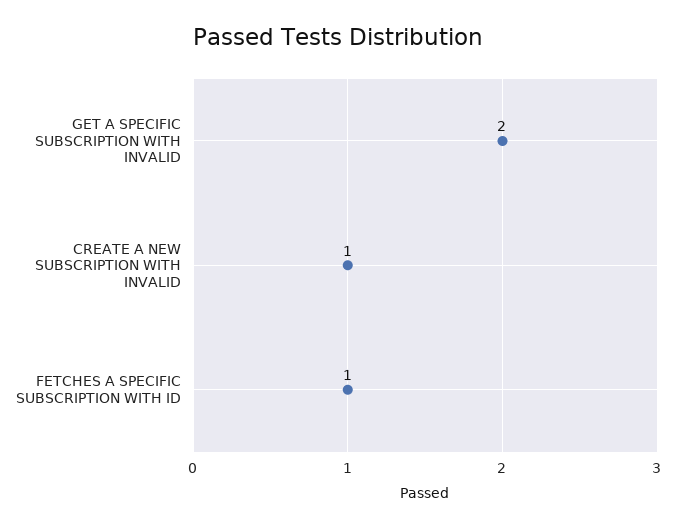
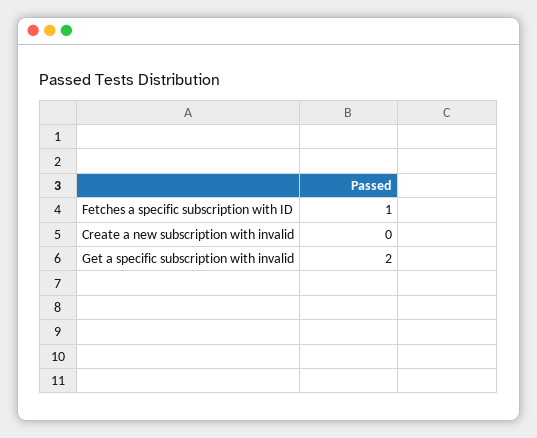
  {
    "GET A SPECIFIC SUBSCRIPTION WITH INVALID": 2,
-   "CREATE A NEW SUBSCRIPTION WITH INVALID": 1,
+   "CREATE A NEW SUBSCRIPTION WITH INVALID": 0,
    "FETCHES A SPECIFIC SUBSCRIPTION WITH ID": 1
  }

